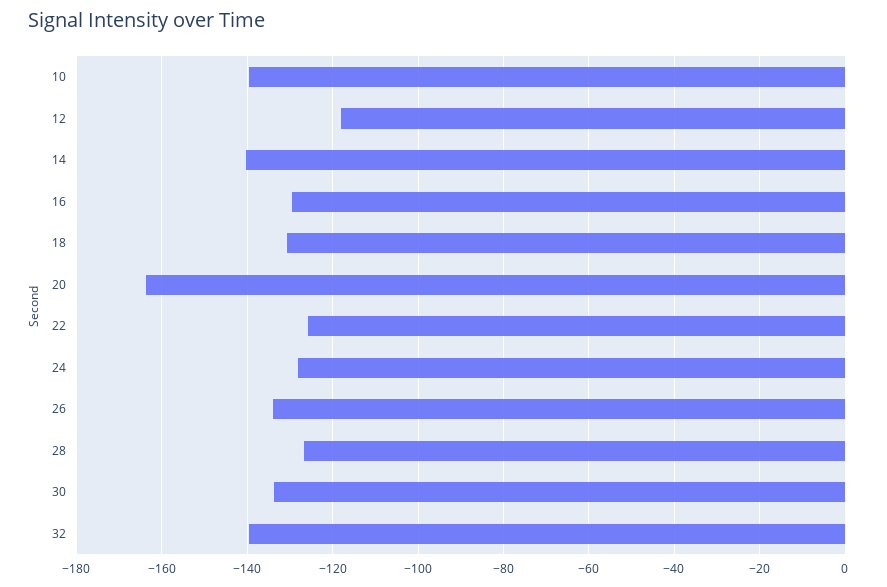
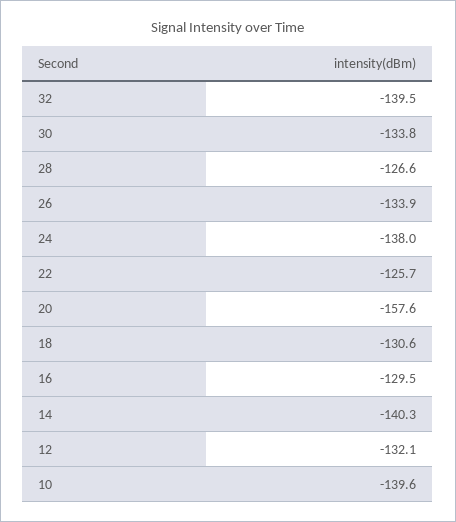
  {
    "10": -139.6,
-   "12": -118,
+   "12": -132.1,
    "14": -140.3,
    "16": -129.5,
    "18": -130.6,
-   "20": -164,
+   "20": -157.6,
    "22": -125.7,
-   "24": -128,
+   "24": -138,
    "26": -133.9,
    "28": -126.6,
    "30": -133.8,
    "32": -139.5
  }

